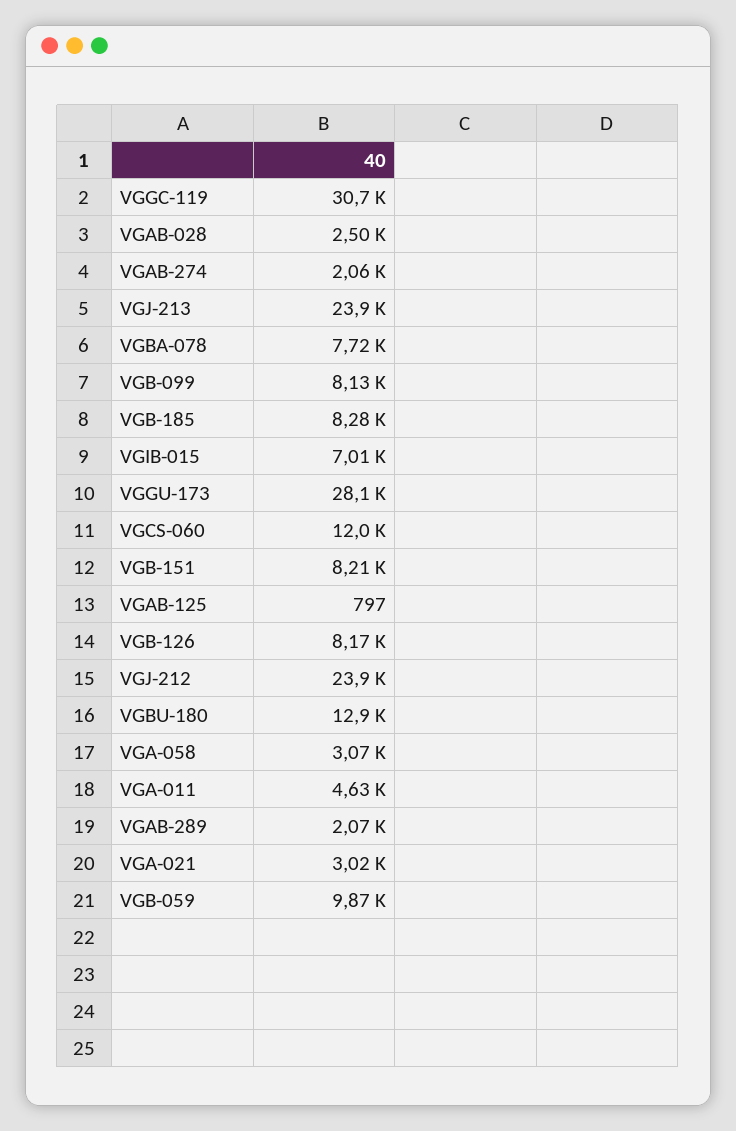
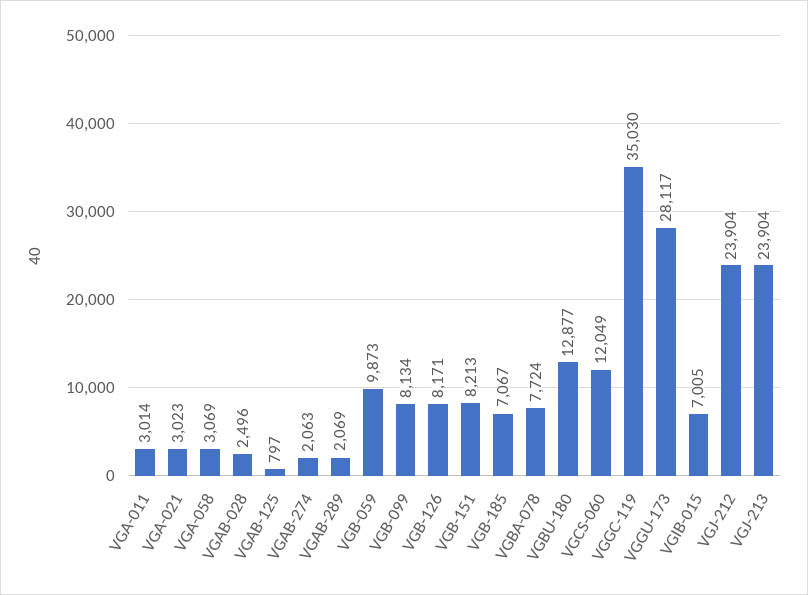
  {
-   "VGGC-119": 30700,
+   "VGGC-119": 35030,
    "VGAB-028": 2496,
    "VGAB-274": 2063,
    "VGJ-213": 23904,
    "VGBA-078": 7724,
    "VGB-099": 8134,
-   "VGB-185": 8280,
+   "VGB-185": 7067,
    "VGIB-015": 7005,
    "VGGU-173": 28117,
    "VGCS-060": 12049,
    "VGB-151": 8213,
    "VGAB-125": 797,
    "VGB-126": 8171,
    "VGJ-212": 23904,
    "VGBU-180": 12877,
    "VGA-058": 3069,
-   "VGA-011": 4630,
+   "VGA-011": 3014,
    "VGAB-289": 2069,
    "VGA-021": 3023,
    "VGB-059": 9873
  }

